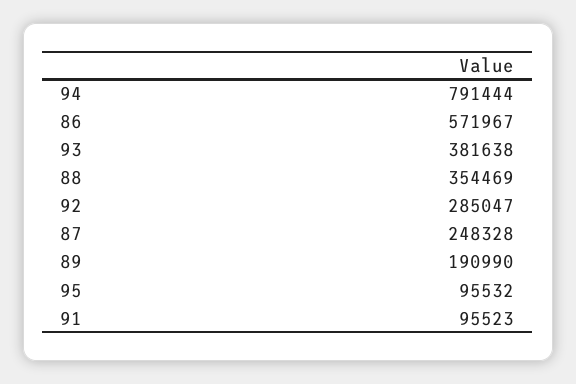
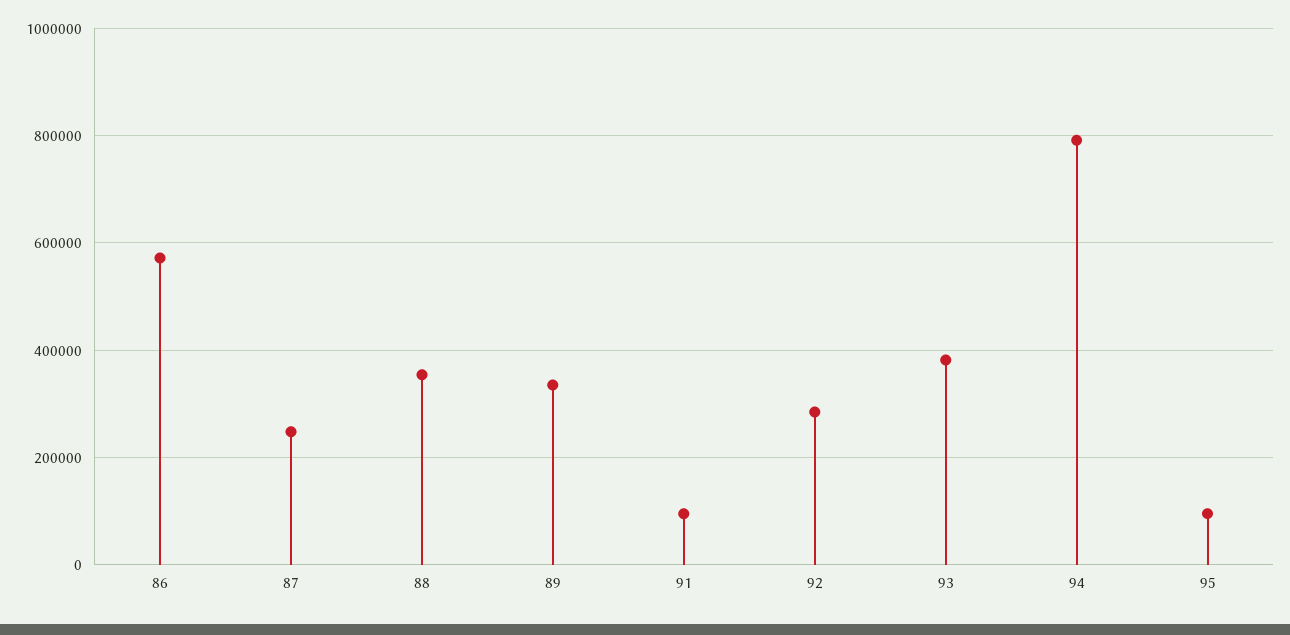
  {
    "94": 791444,
    "86": 571967,
    "93": 381638,
    "88": 354469,
    "92": 285047,
    "87": 248328,
-   "89": 190990,
+   "89": 340000,
    "95": 95532,
    "91": 95523
  }

